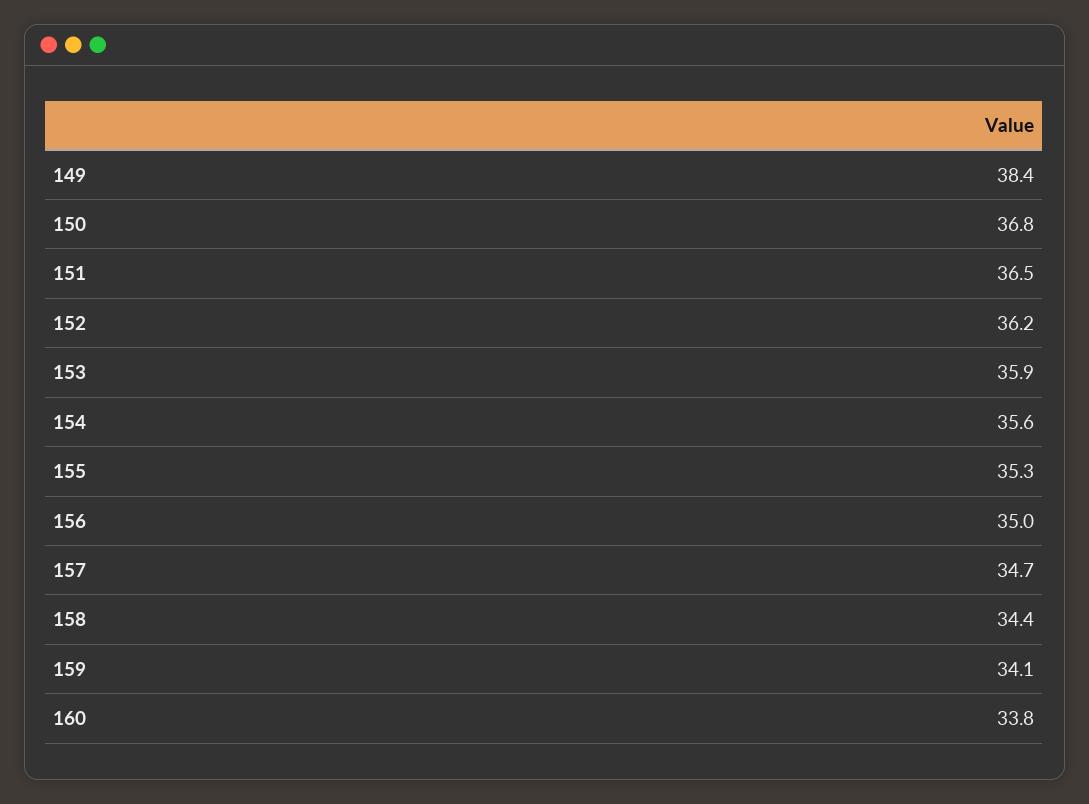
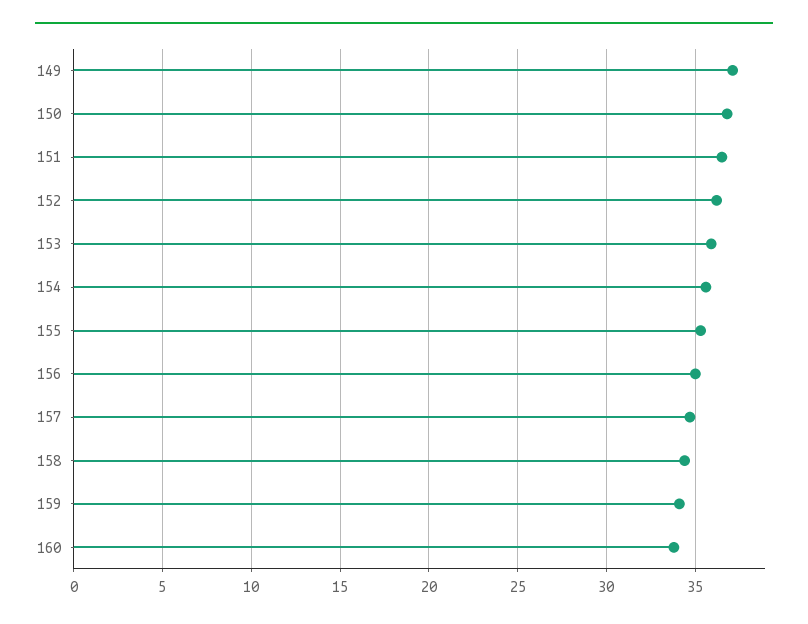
  {
-   "149": 38.4,
+   "149": 37,
    "150": 36.8,
    "151": 36.5,
    "152": 36.2,
    "153": 35.9,
    "154": 35.6,
    "155": 35.3,
    "156": 35,
    "157": 34.7,
    "158": 34.4,
    "159": 34.1,
    "160": 33.8
  }

